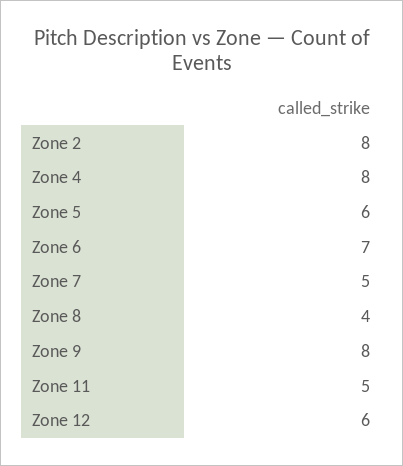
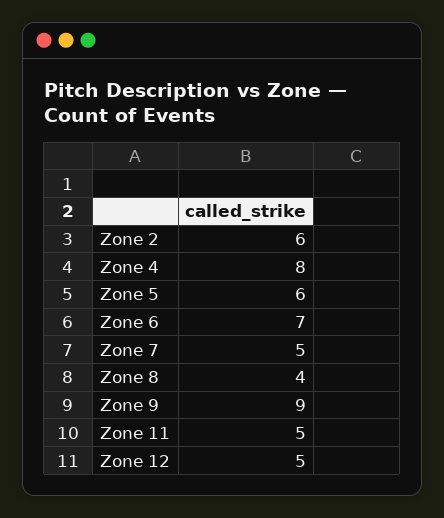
  {
-   "Zone 2": 8,
+   "Zone 2": 6,
    "Zone 4": 8,
    "Zone 5": 6,
    "Zone 6": 7,
    "Zone 7": 5,
    "Zone 8": 4,
-   "Zone 9": 8,
+   "Zone 9": 9,
    "Zone 11": 5,
-   "Zone 12": 6
+   "Zone 12": 5
  }

